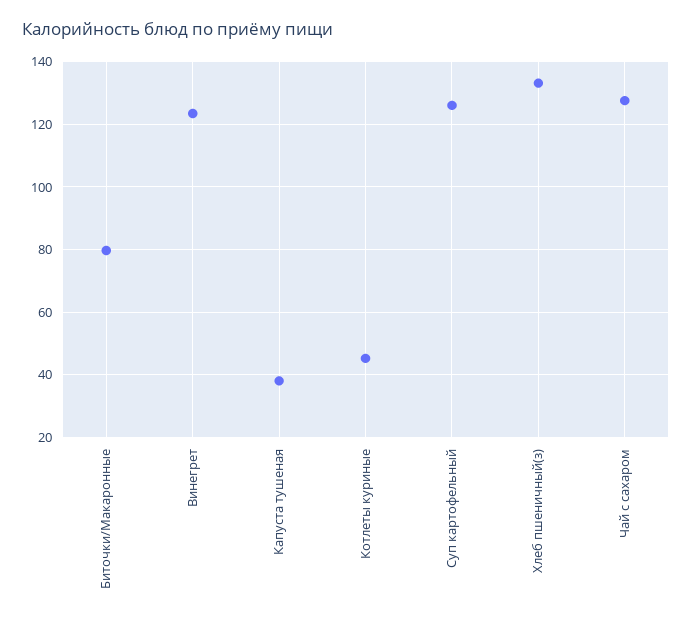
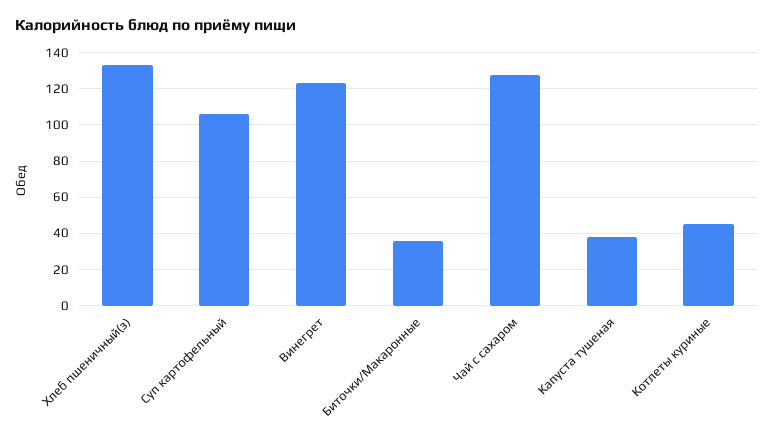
  {
-   "Биточки/Макаронные": 80,
+   "Биточки/Макаронные": 35,
    "Винегрет": 124,
    "Капуста тушеная": 38,
    "Котлеты куриные": 46,
-   "Суп картофельный": 126,
+   "Суп картофельный": 105,
    "Хлеб пшеничный(з)": 134,
    "Чай с сахаром": 128
  }

